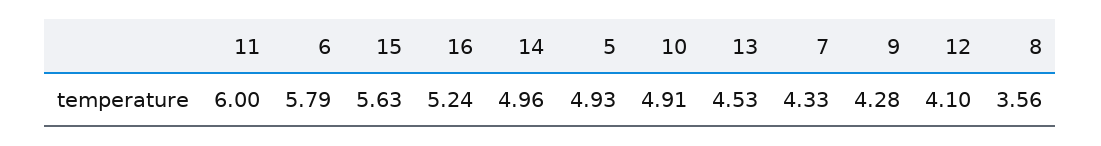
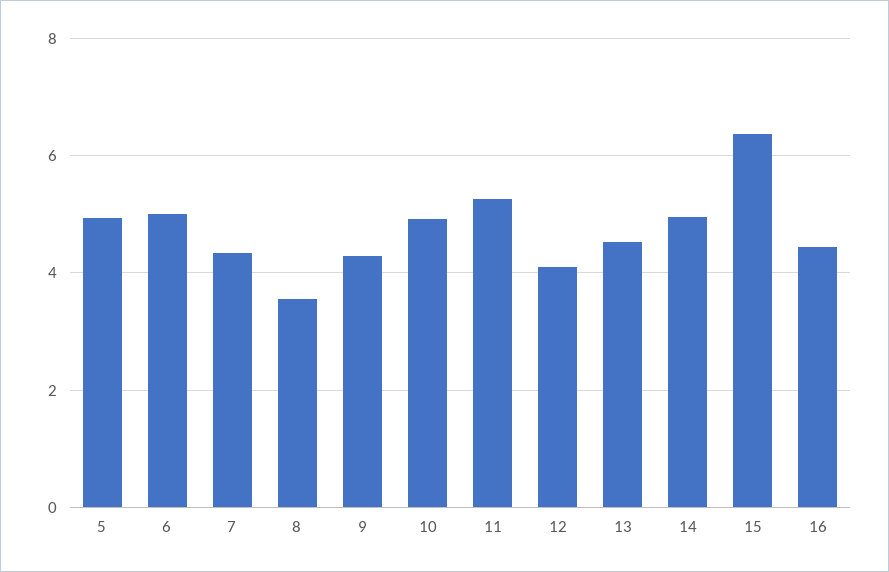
  {
-   "11": 6,
+   "11": 5.2,
-   "6": 5.79,
+   "6": 5,
-   "15": 5.63,
+   "15": 6.4,
-   "16": 5.24,
+   "16": 4.4,
    "14": 4.96,
    "5": 4.93,
    "10": 4.91,
    "13": 4.53,
    "7": 4.33,
    "9": 4.28,
    "12": 4.1,
    "8": 3.56
  }

